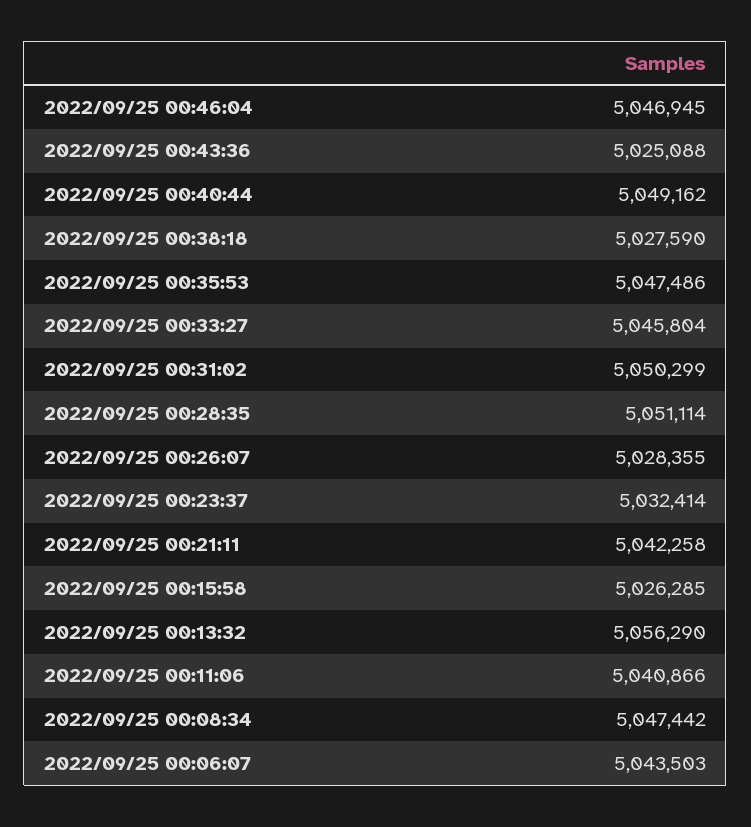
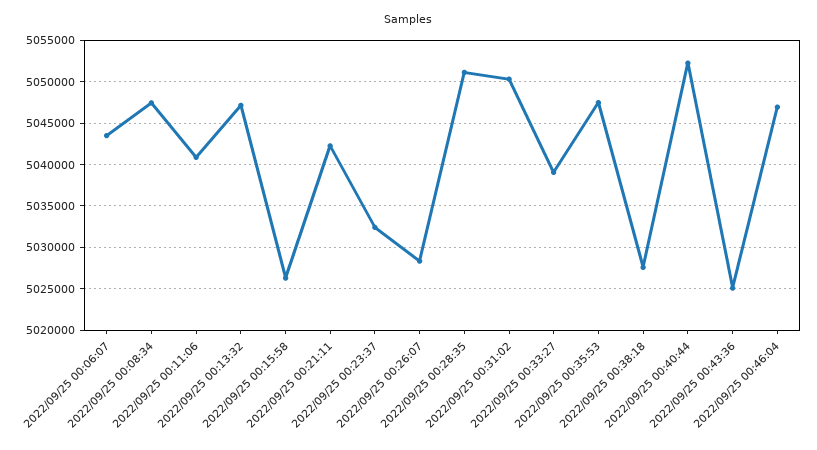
  {
    "2022/09/25 00:46:04": 5046945,
    "2022/09/25 00:43:36": 5025088,
-   "2022/09/25 00:40:44": 5049162,
+   "2022/09/25 00:40:44": 5052000,
    "2022/09/25 00:38:18": 5027590,
    "2022/09/25 00:35:53": 5047486,
-   "2022/09/25 00:33:27": 5045804,
+   "2022/09/25 00:33:27": 5039000,
    "2022/09/25 00:31:02": 5050299,
    "2022/09/25 00:28:35": 5051114,
    "2022/09/25 00:26:07": 5028355,
    "2022/09/25 00:23:37": 5032414,
    "2022/09/25 00:21:11": 5042258,
    "2022/09/25 00:15:58": 5026285,
-   "2022/09/25 00:13:32": 5056290,
+   "2022/09/25 00:13:32": 5047000,
    "2022/09/25 00:11:06": 5040866,
    "2022/09/25 00:08:34": 5047442,
    "2022/09/25 00:06:07": 5043503
  }

